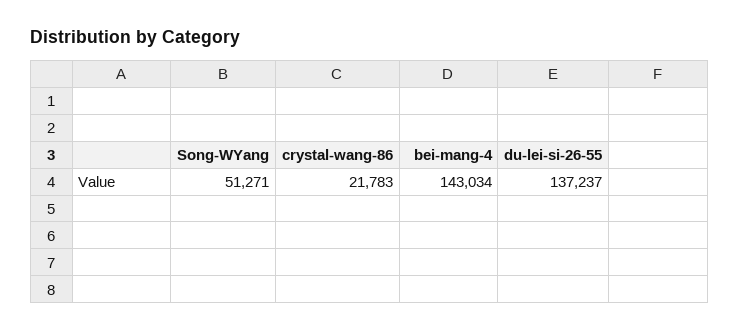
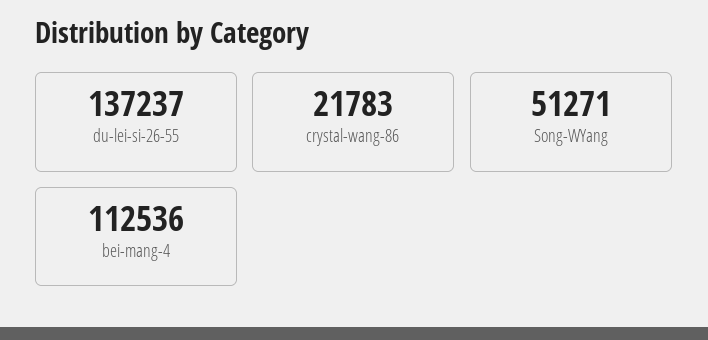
  {
    "Song-WYang": 51271,
    "crystal-wang-86": 21783,
-   "bei-mang-4": 143034,
+   "bei-mang-4": 112536,
    "du-lei-si-26-55": 137237
  }

